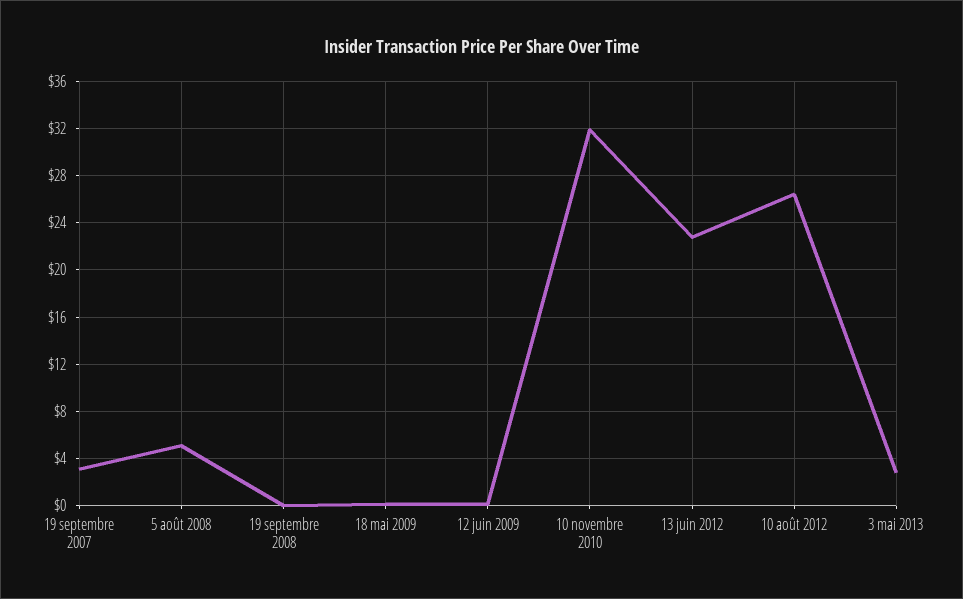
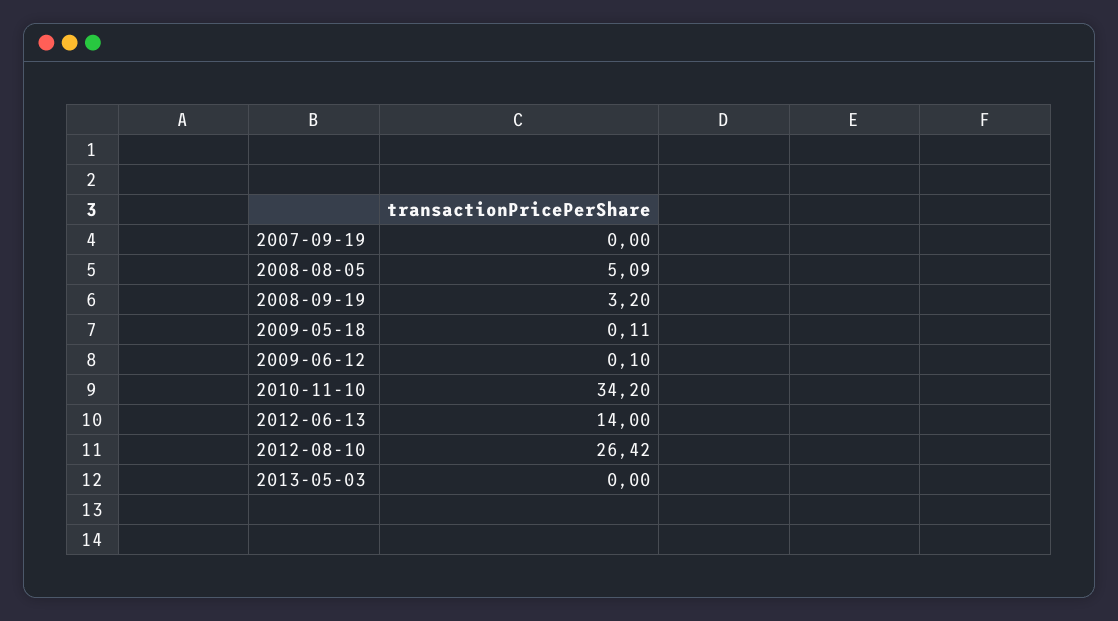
  {
-   "19 septembre 2007": 3,
+   "19 septembre 2007": 0,
    "5 août 2008": 5.09,
-   "19 septembre 2008": 0,
+   "19 septembre 2008": 3.2,
    "18 mai 2009": 0.11,
    "12 juin 2009": 0.1,
-   "10 novembre 2010": 32,
+   "10 novembre 2010": 34.2,
-   "13 juin 2012": 23,
+   "13 juin 2012": 14,
    "10 août 2012": 26.42,
-   "3 mai 2013": 3
+   "3 mai 2013": 0
  }

